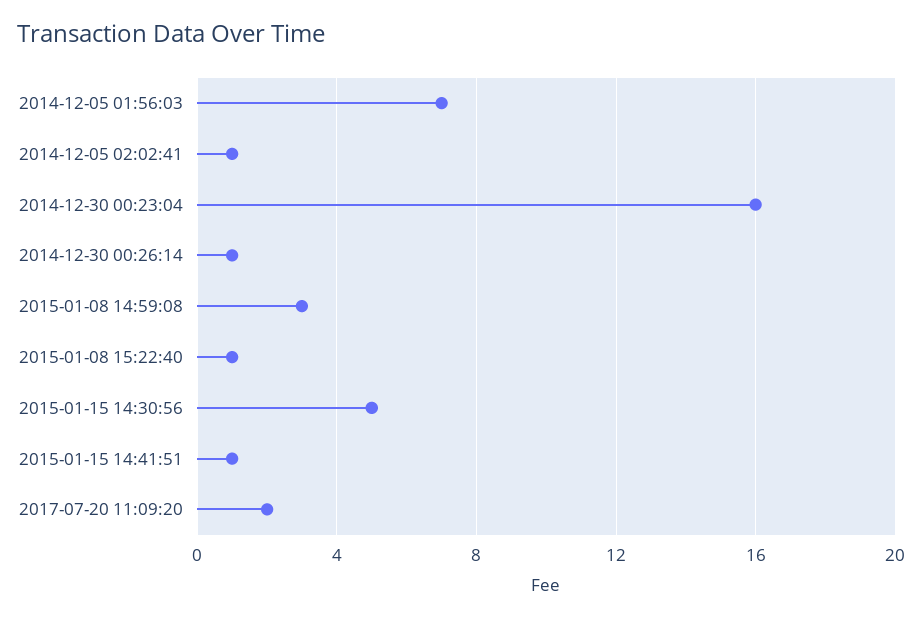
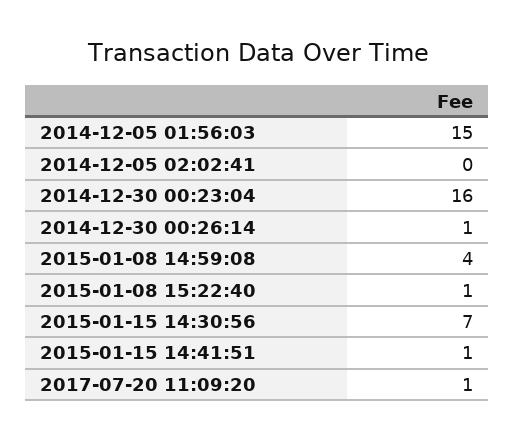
  {
-   "2014-12-05 01:56:03": 7,
+   "2014-12-05 01:56:03": 15,
-   "2014-12-05 02:02:41": 1,
+   "2014-12-05 02:02:41": 0,
    "2014-12-30 00:23:04": 16,
    "2014-12-30 00:26:14": 1,
-   "2015-01-08 14:59:08": 3,
+   "2015-01-08 14:59:08": 4,
    "2015-01-08 15:22:40": 1,
-   "2015-01-15 14:30:56": 5,
+   "2015-01-15 14:30:56": 7,
    "2015-01-15 14:41:51": 1,
-   "2017-07-20 11:09:20": 2
+   "2017-07-20 11:09:20": 1
  }

